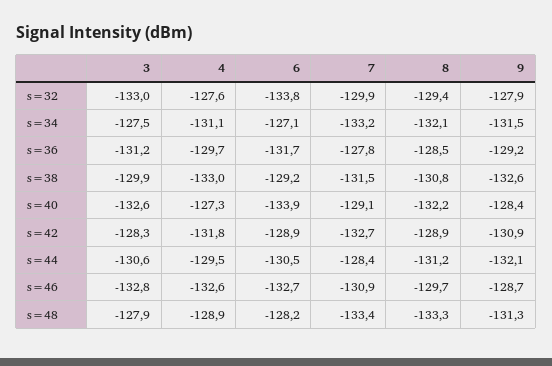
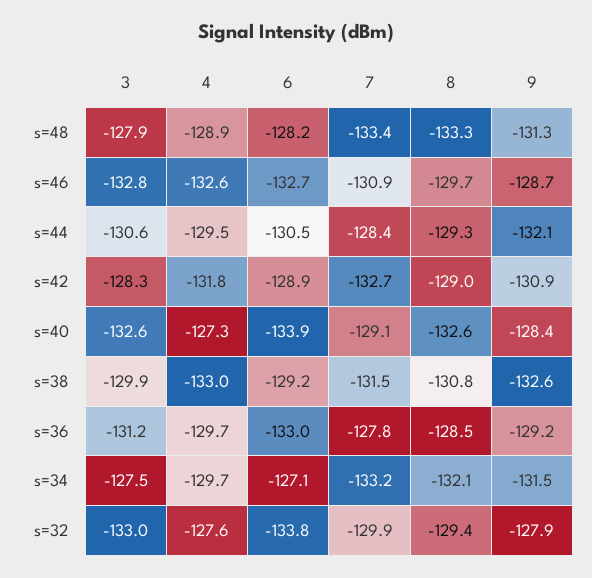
  {
    "3": {
      "s=32": -133,
      "s=34": -127.5,
      "s=36": -131.2,
      "s=38": -129.9,
      "s=40": -132.6,
      "s=42": -128.3,
      "s=44": -130.6,
      "s=46": -132.8,
      "s=48": -127.9
    },
    "4": {
      "s=32": -127.6,
-     "s=34": -131.1,
+     "s=34": -129.7,
      "s=36": -129.7,
      "s=38": -133,
      "s=40": -127.3,
      "s=42": -131.8,
      "s=44": -129.5,
      "s=46": -132.6,
      "s=48": -128.9
    },
    "6": {
      "s=32": -133.8,
      "s=34": -127.1,
-     "s=36": -131.7,
+     "s=36": -133,
      "s=38": -129.2,
      "s=40": -133.9,
      "s=42": -128.9,
      "s=44": -130.5,
      "s=46": -132.7,
      "s=48": -128.2
    },
    "7": {
      "s=32": -129.9,
      "s=34": -133.2,
      "s=36": -127.8,
      "s=38": -131.5,
      "s=40": -129.1,
      "s=42": -132.7,
      "s=44": -128.4,
      "s=46": -130.9,
      "s=48": -133.4
    },
    "8": {
      "s=32": -129.4,
      "s=34": -132.1,
      "s=36": -128.5,
      "s=38": -130.8,
-     "s=40": -132.2,
+     "s=40": -132.6,
-     "s=42": -128.9,
+     "s=42": -129,
-     "s=44": -131.2,
+     "s=44": -129.3,
      "s=46": -129.7,
      "s=48": -133.3
    },
    "9": {
      "s=32": -127.9,
      "s=34": -131.5,
      "s=36": -129.2,
      "s=38": -132.6,
      "s=40": -128.4,
      "s=42": -130.9,
      "s=44": -132.1,
      "s=46": -128.7,
      "s=48": -131.3
    }
  }

